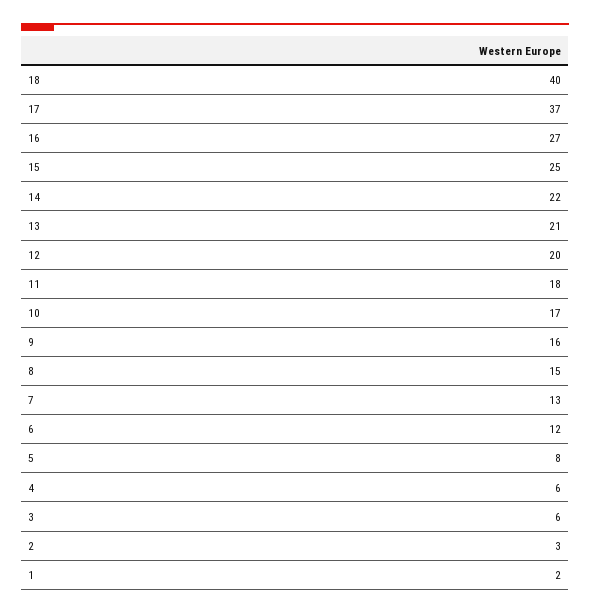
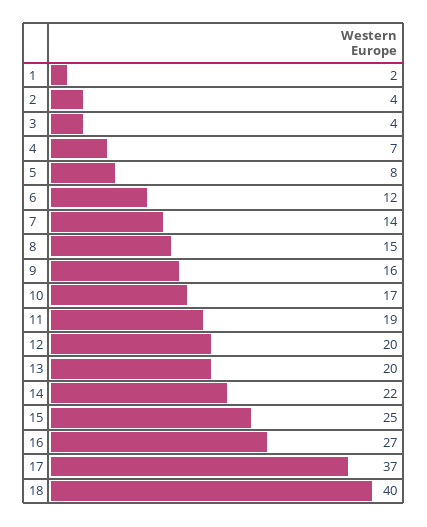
  {
    "18": 40,
    "17": 37,
    "16": 27,
    "15": 25,
    "14": 22,
-   "13": 21,
+   "13": 20,
    "12": 20,
-   "11": 18,
+   "11": 19,
    "10": 17,
    "9": 16,
    "8": 15,
-   "7": 13,
+   "7": 14,
    "6": 12,
    "5": 8,
-   "4": 6,
+   "4": 7,
-   "3": 6,
+   "3": 4,
-   "2": 3,
+   "2": 4,
    "1": 2
  }

